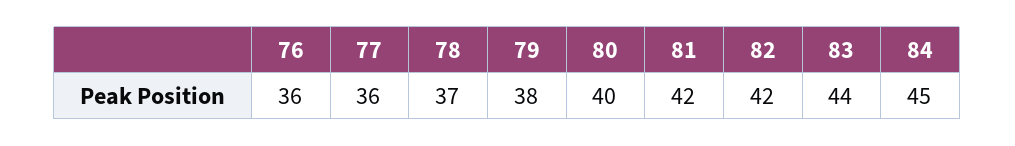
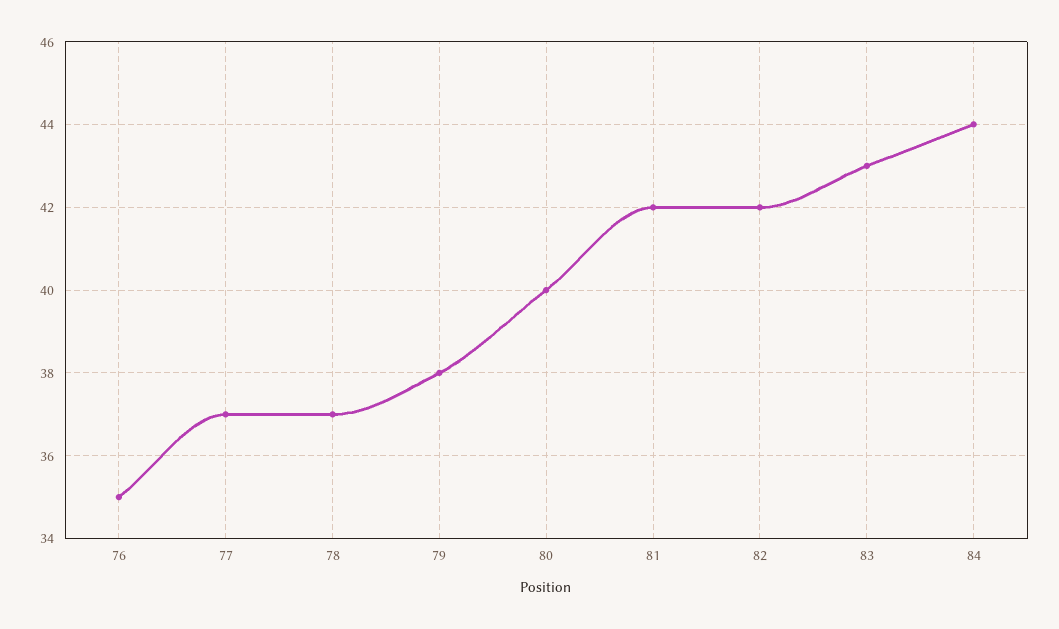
  {
-   "76": 36,
+   "76": 35,
-   "77": 36,
+   "77": 37,
    "78": 37,
    "79": 38,
    "80": 40,
    "81": 42,
    "82": 42,
-   "83": 44,
+   "83": 43,
-   "84": 45
+   "84": 44
  }

